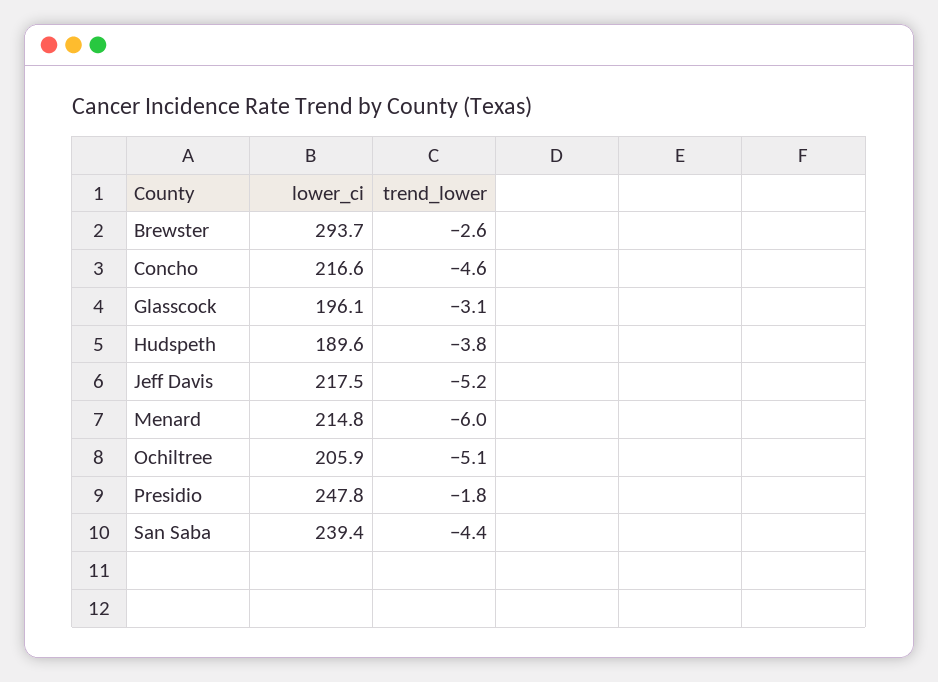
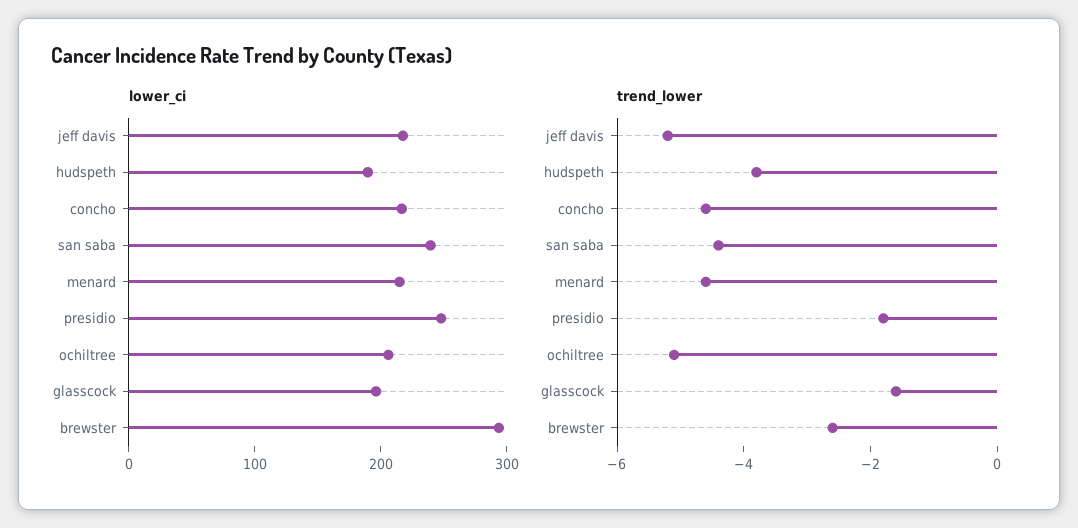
  {
    "lower_ci": {
      "Brewster": 293.7,
      "Concho": 216.6,
      "Glasscock": 196.1,
      "Hudspeth": 189.6,
      "Jeff Davis": 217.5,
      "Menard": 214.8,
      "Ochiltree": 205.9,
      "Presidio": 247.8,
      "San Saba": 239.4
    },
    "trend_lower": {
      "Brewster": -2.6,
      "Concho": -4.6,
-     "Glasscock": -3.1,
+     "Glasscock": -1.5,
      "Hudspeth": -3.8,
      "Jeff Davis": -5.2,
-     "Menard": -6,
+     "Menard": -4.5,
      "Ochiltree": -5.1,
      "Presidio": -1.8,
      "San Saba": -4.4
    }
  }

